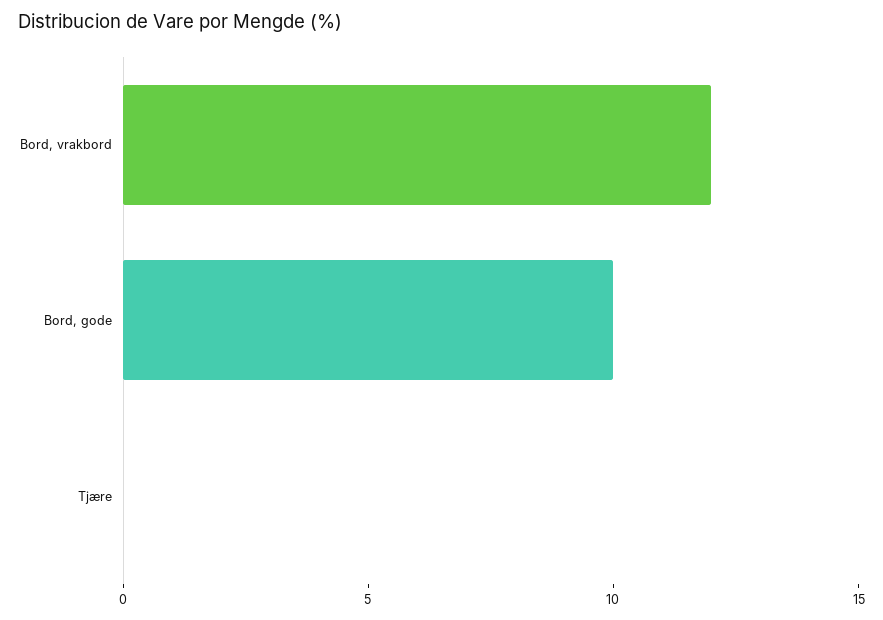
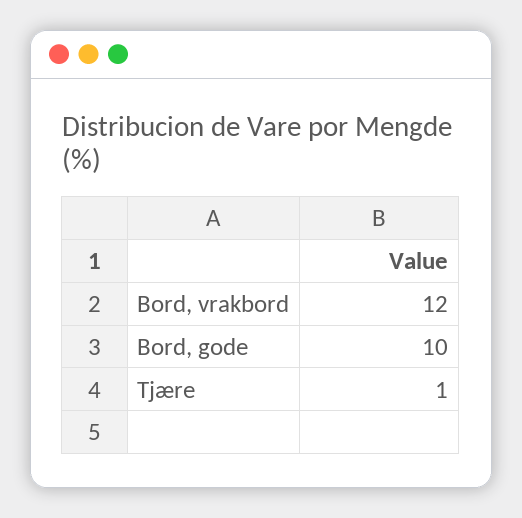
  {
    "Bord, vrakbord": 12,
    "Bord, gode": 10,
-   "Tjære": 0
+   "Tjære": 1
  }

